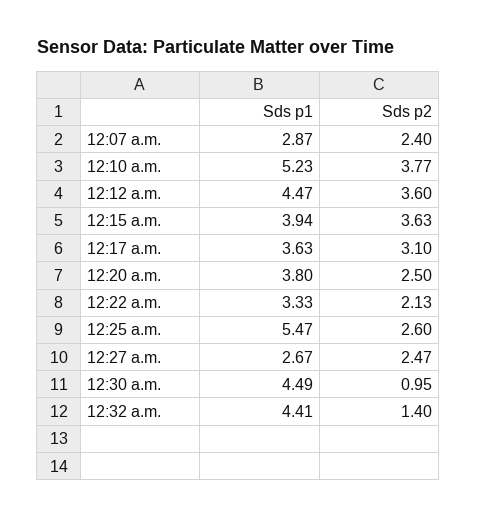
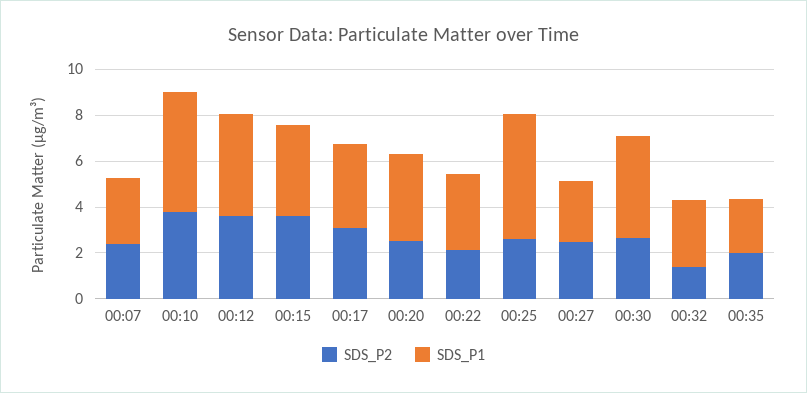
  {
    "Sds p1": {
      "12:07 a.m.": 2.87,
      "12:10 a.m.": 5.23,
      "12:12 a.m.": 4.47,
      "12:15 a.m.": 3.94,
      "12:17 a.m.": 3.63,
      "12:20 a.m.": 3.8,
      "12:22 a.m.": 3.33,
      "12:25 a.m.": 5.47,
      "12:27 a.m.": 2.67,
      "12:30 a.m.": 4.49,
-     "12:32 a.m.": 4.41
+     "12:32 a.m.": 3,
+     "00:35": 2.5
    },
    "Sds p2": {
      "12:07 a.m.": 2.4,
      "12:10 a.m.": 3.77,
      "12:12 a.m.": 3.6,
      "12:15 a.m.": 3.63,
      "12:17 a.m.": 3.1,
      "12:20 a.m.": 2.5,
      "12:22 a.m.": 2.13,
      "12:25 a.m.": 2.6,
      "12:27 a.m.": 2.47,
-     "12:30 a.m.": 0.95,
+     "12:30 a.m.": 2.5,
-     "12:32 a.m.": 1.4
+     "12:32 a.m.": 1.4,
+     "00:35": 2
    }
  }

